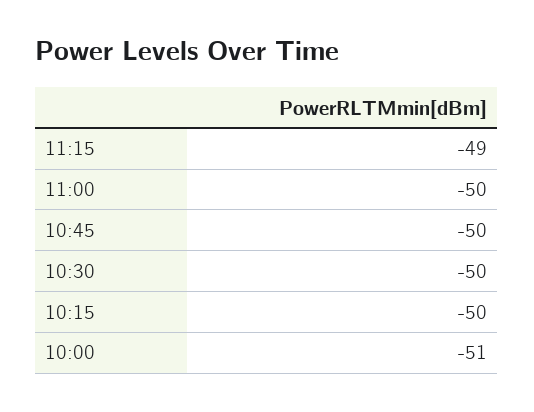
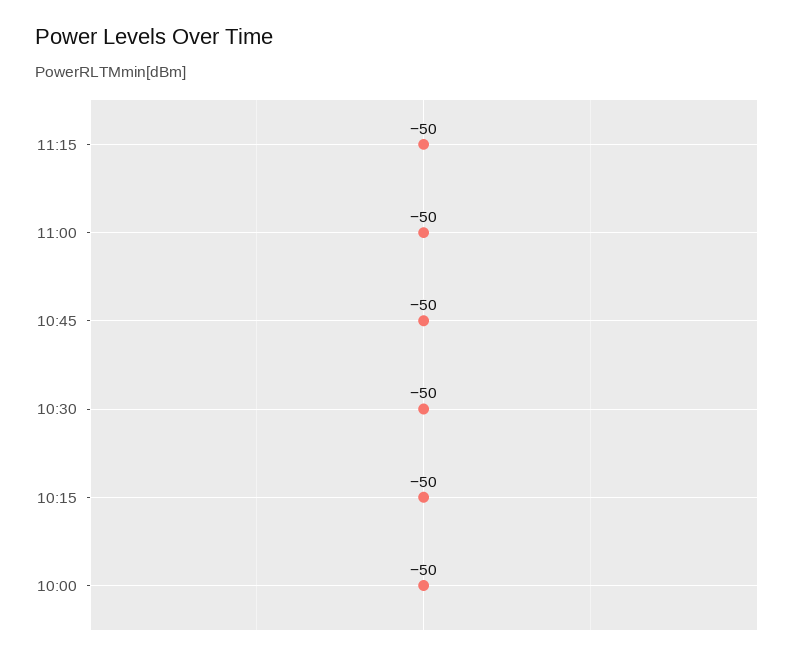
  {
-   "11:15": -49,
+   "11:15": -50,
    "11:00": -50,
    "10:45": -50,
    "10:30": -50,
    "10:15": -50,
-   "10:00": -51
+   "10:00": -50
  }

